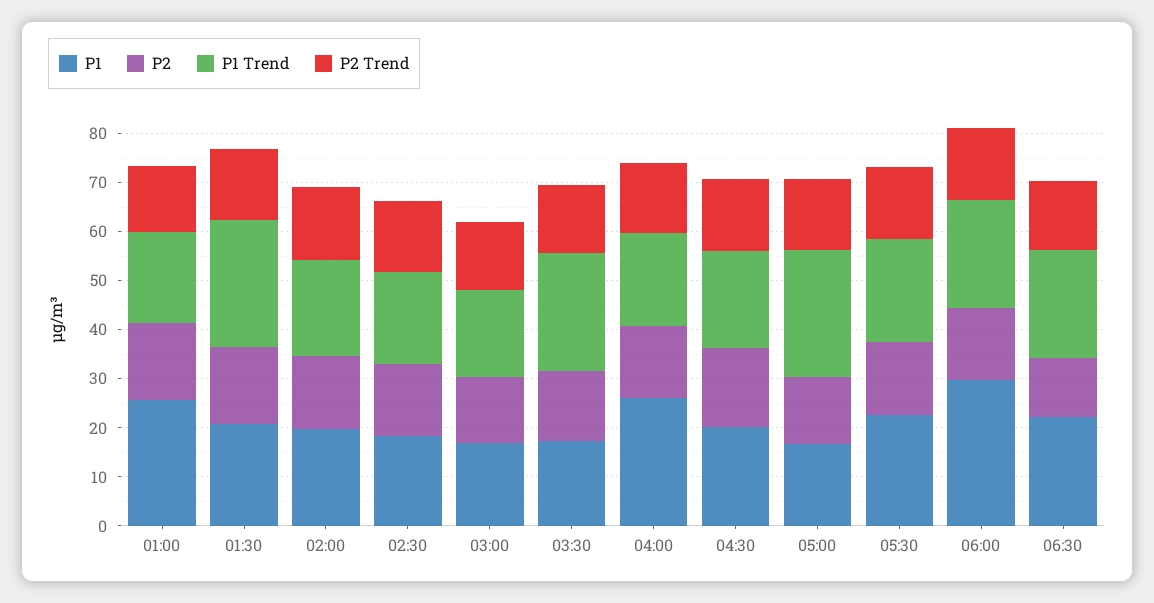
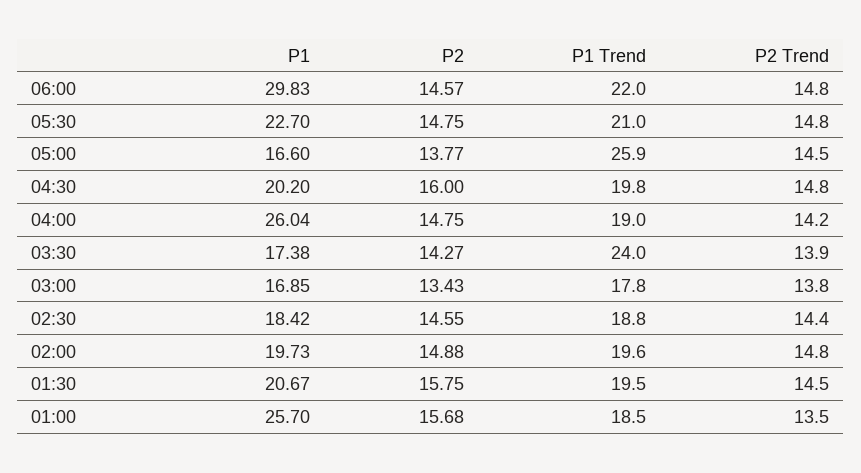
  {
    "P1": {
      "01:00": 25.7,
      "01:30": 20.67,
      "02:00": 19.73,
      "02:30": 18.42,
      "03:00": 16.85,
      "03:30": 17.38,
      "04:00": 26.04,
      "04:30": 20.2,
      "05:00": 16.6,
      "05:30": 22.7,
-     "06:00": 29.83,
+     "06:00": 29.83
-     "06:30": 22
    },
    "P2": {
      "01:00": 15.68,
      "01:30": 15.75,
      "02:00": 14.88,
      "02:30": 14.55,
      "03:00": 13.43,
      "03:30": 14.27,
      "04:00": 14.75,
      "04:30": 16,
      "05:00": 13.77,
      "05:30": 14.75,
-     "06:00": 14.57,
+     "06:00": 14.57
-     "06:30": 12
    },
    "P1 Trend": {
      "01:00": 18.5,
-     "01:30": 26,
+     "01:30": 19.5,
      "02:00": 19.6,
      "02:30": 18.8,
      "03:00": 17.8,
      "03:30": 24,
      "04:00": 19,
      "04:30": 19.8,
      "05:00": 25.9,
      "05:30": 21,
-     "06:00": 22,
+     "06:00": 22
-     "06:30": 22
    },
    "P2 Trend": {
      "01:00": 13.5,
      "01:30": 14.5,
      "02:00": 14.8,
      "02:30": 14.4,
      "03:00": 13.8,
      "03:30": 13.9,
      "04:00": 14.2,
      "04:30": 14.8,
      "05:00": 14.5,
      "05:30": 14.8,
-     "06:00": 14.8,
+     "06:00": 14.8
-     "06:30": 14
    }
  }

